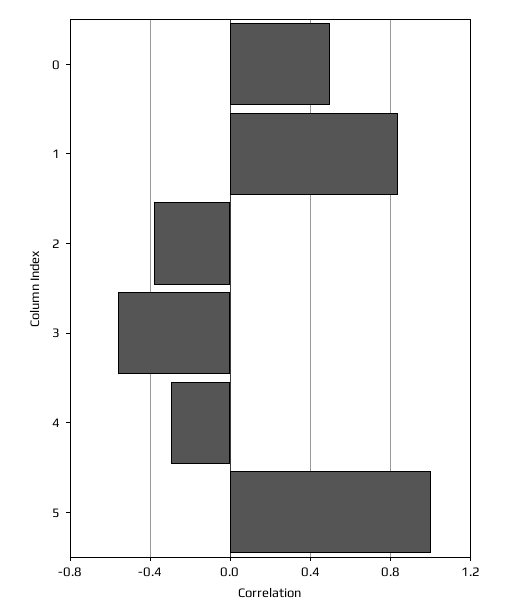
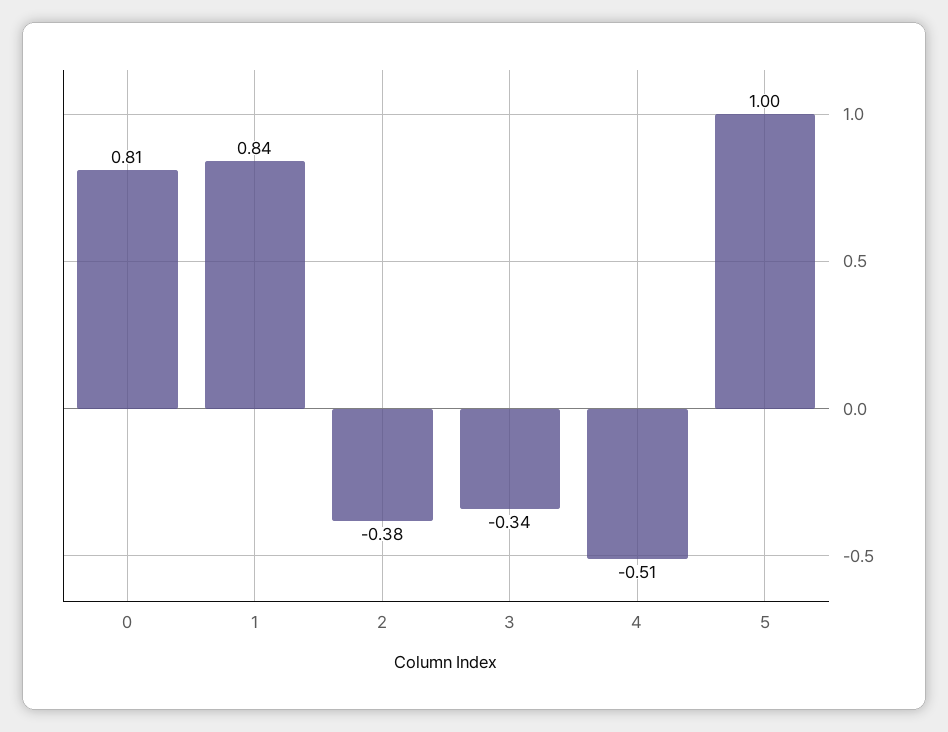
  {
-   "0": 0.5,
+   "0": 0.81,
    "1": 0.84,
    "2": -0.38,
-   "3": -0.55,
+   "3": -0.34,
-   "4": -0.3,
+   "4": -0.51,
    "5": 1
  }

